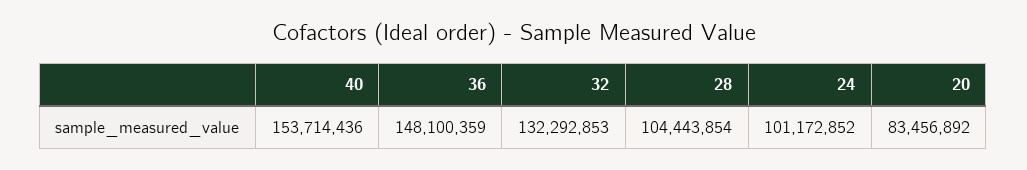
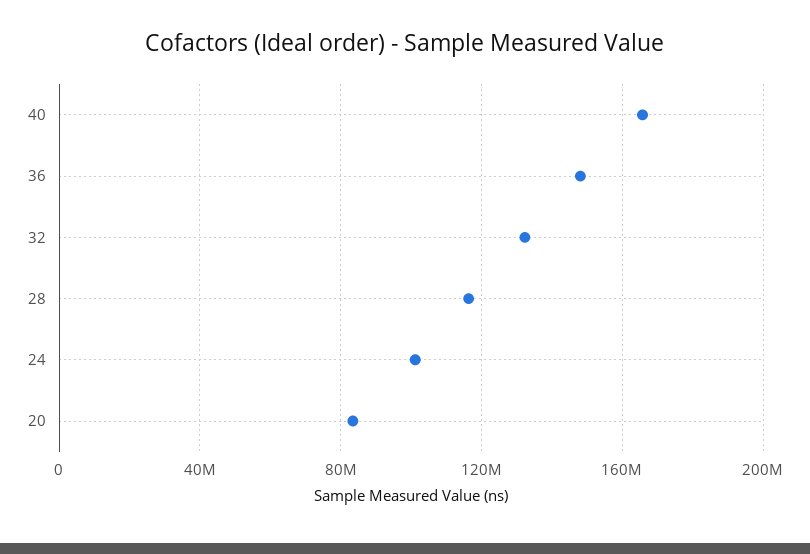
  {
-   "40": 153714436,
+   "40": 165000000,
    "36": 148100359,
    "32": 132292853,
-   "28": 104443854,
+   "28": 115000000,
    "24": 101172852,
    "20": 83456892
  }

